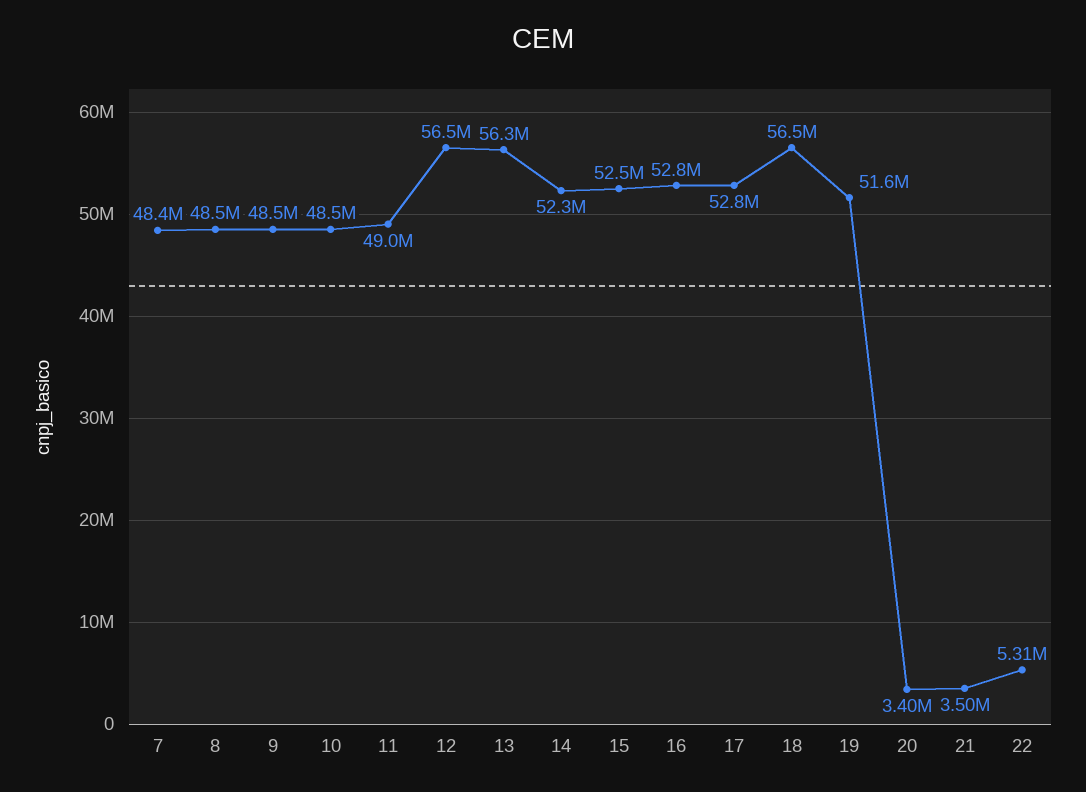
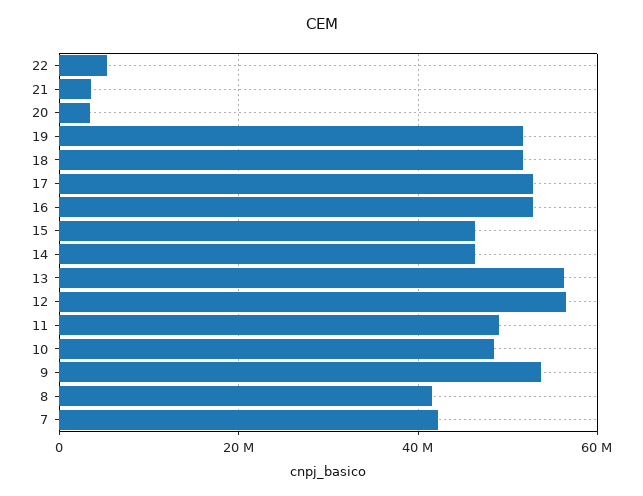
  {
-   "7": 48400000,
+   "7": 42000000,
-   "8": 48500000,
+   "8": 42000000,
-   "9": 48500000,
+   "9": 54000000,
    "10": 48500000,
    "11": 49000000,
    "12": 56500000,
    "13": 56300000,
-   "14": 52300000,
+   "14": 46000000,
-   "15": 52500000,
+   "15": 46000000,
    "16": 52800000,
    "17": 52800000,
-   "18": 56500000,
+   "18": 52000000,
    "19": 51600000,
    "20": 3400000,
    "21": 3500000,
    "22": 5310000
  }

